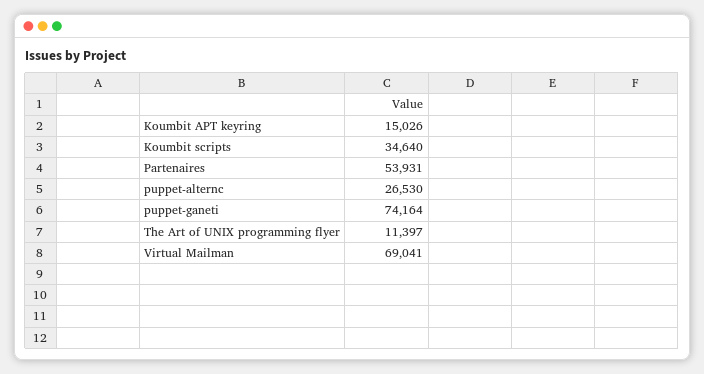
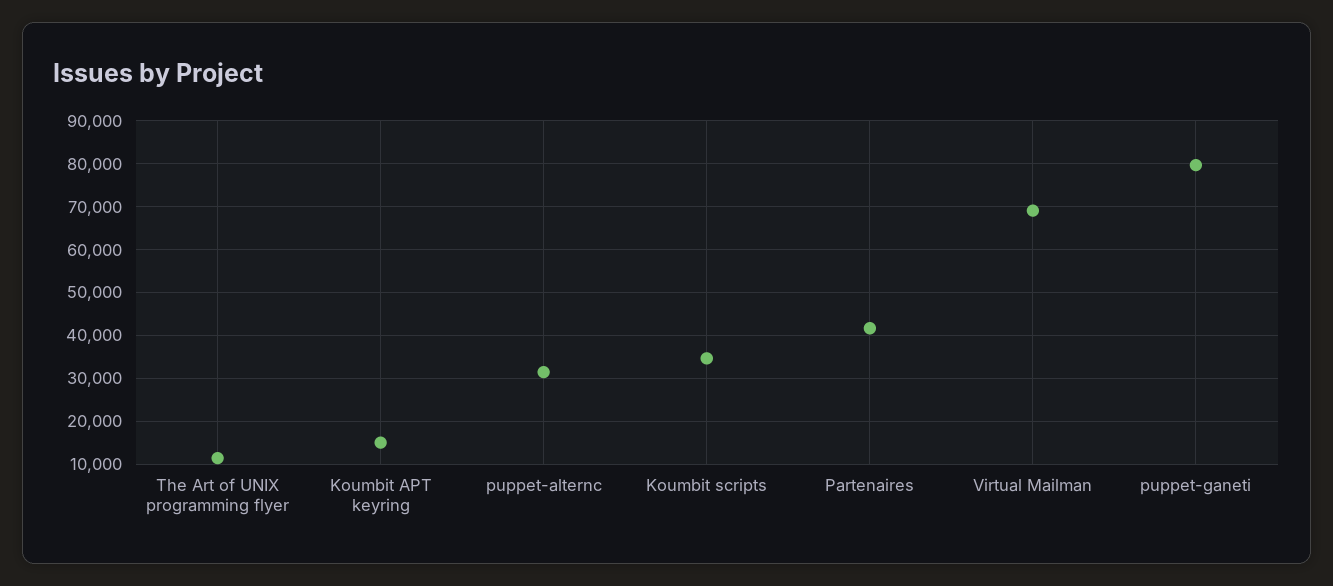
  {
    "Koumbit APT keyring": 15026,
    "Koumbit scripts": 34640,
-   "Partenaires": 53931,
+   "Partenaires": 42000,
-   "puppet-alternc": 26530,
+   "puppet-alternc": 32000,
-   "puppet-ganeti": 74164,
+   "puppet-ganeti": 80000,
    "The Art of UNIX programming flyer": 11397,
    "Virtual Mailman": 69041
  }

